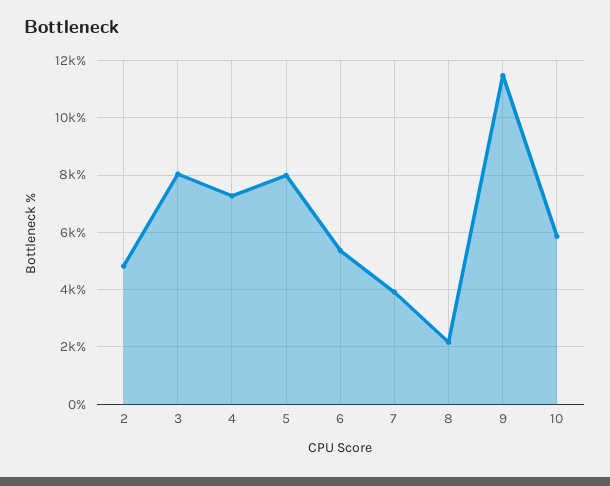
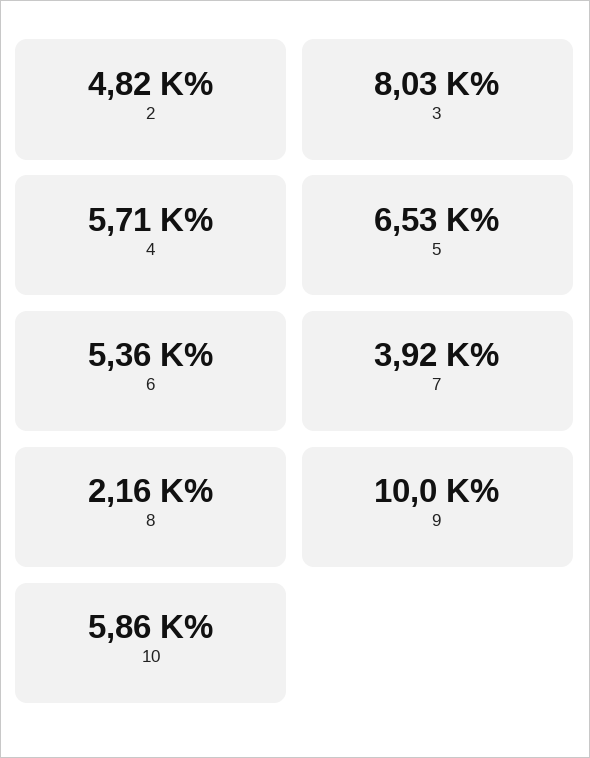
  {
    "2": 4820,
    "3": 8030,
-   "4": 7250,
+   "4": 5710,
-   "5": 8000,
+   "5": 6530,
    "6": 5360,
    "7": 3920,
    "8": 2160,
-   "9": 11500,
+   "9": 10000,
    "10": 5860
  }

